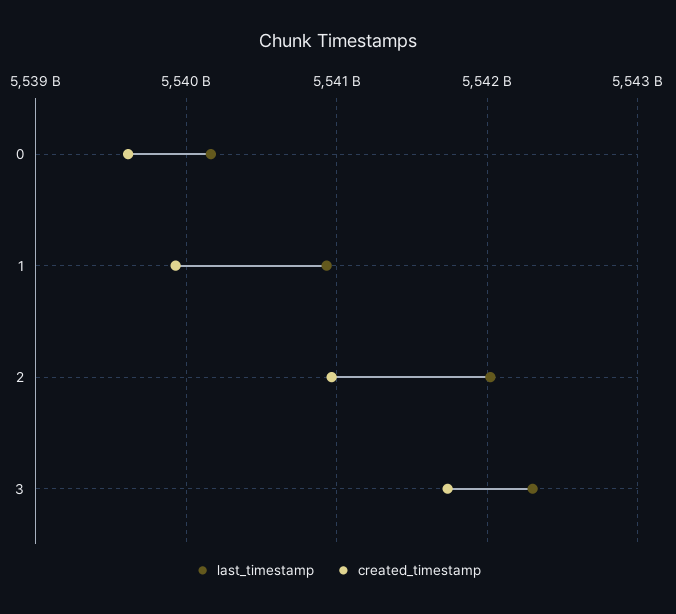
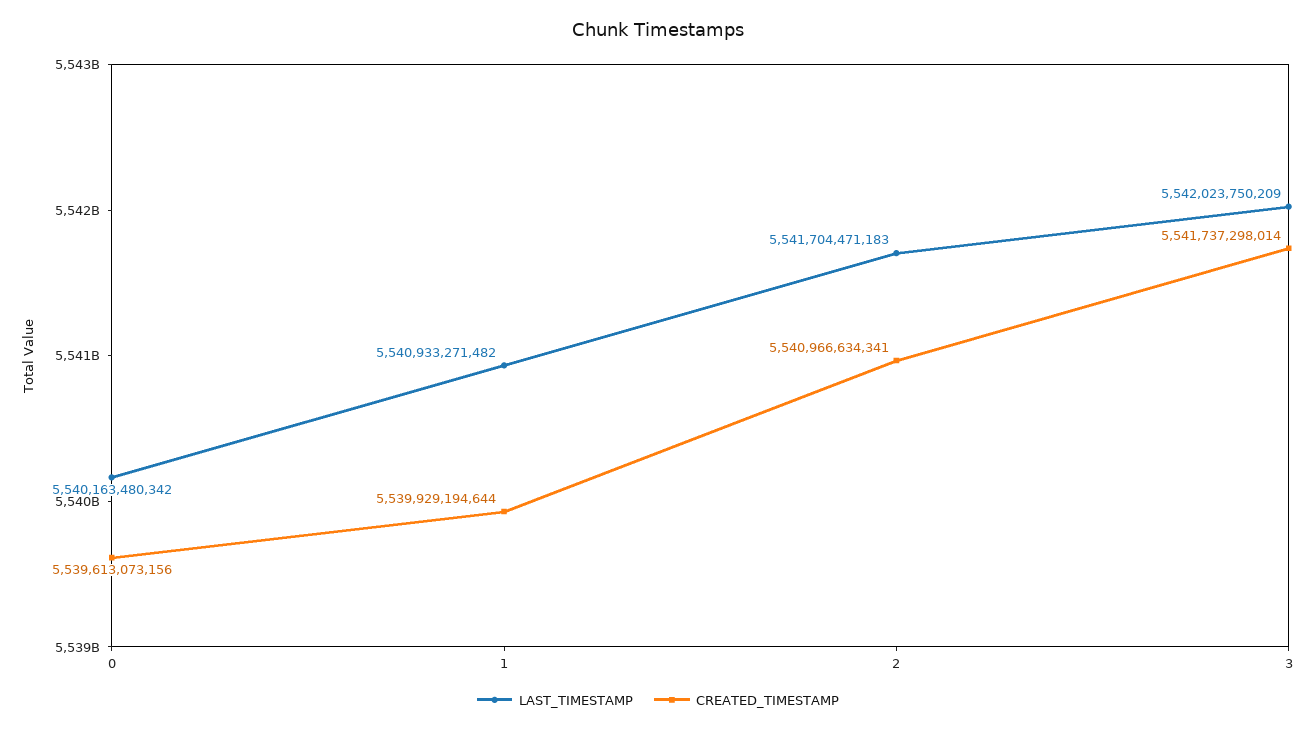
  {
    "last_timestamp": {
      "0": 5540163480342,
      "1": 5540933271482,
-     "2": 5542000000000,
+     "2": 5541704471183,
-     "3": 5542300000000
+     "3": 5542023750209
    },
    "created_timestamp": {
      "0": 5539613073156,
      "1": 5539929194644,
      "2": 5540966634341,
      "3": 5541737298014
    }
  }

